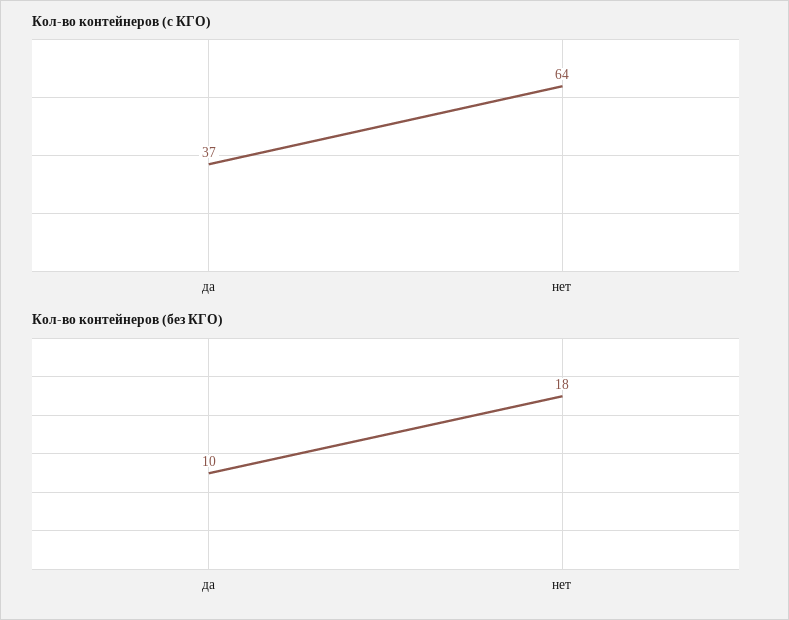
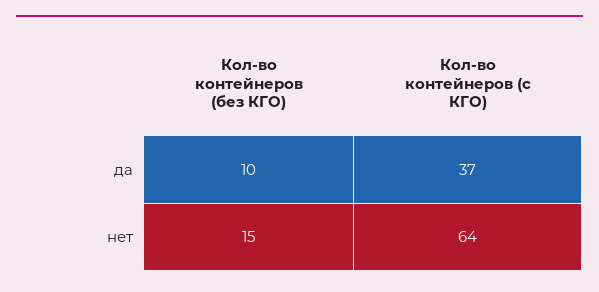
  {
    "Кол-во контейнеров (с КГО)": {
      "да": 37,
      "нет": 64
    },
    "Кол-во контейнеров (без КГО)": {
      "да": 10,
-     "нет": 18
+     "нет": 15
    }
  }

